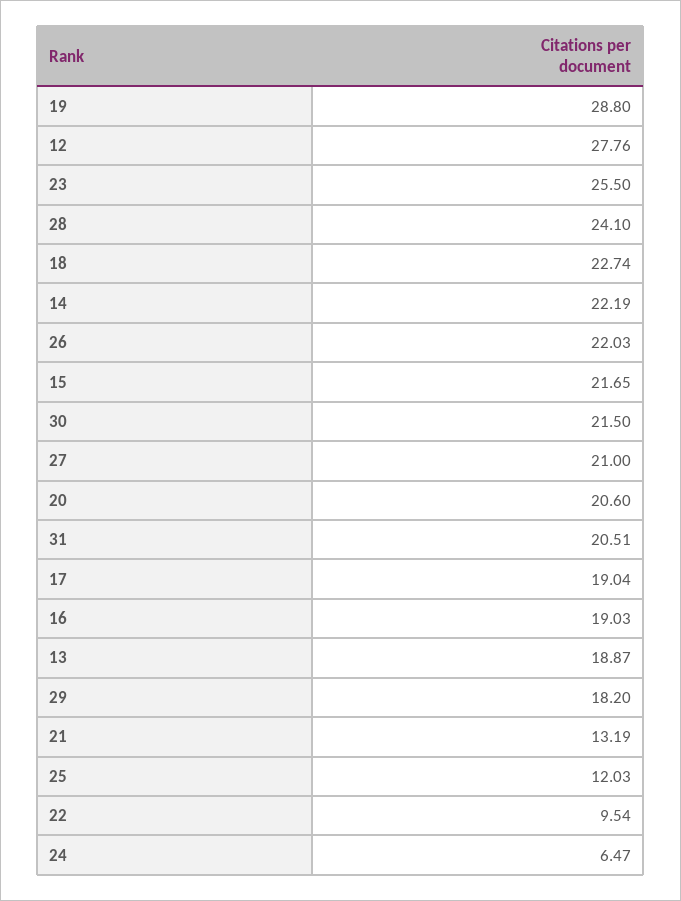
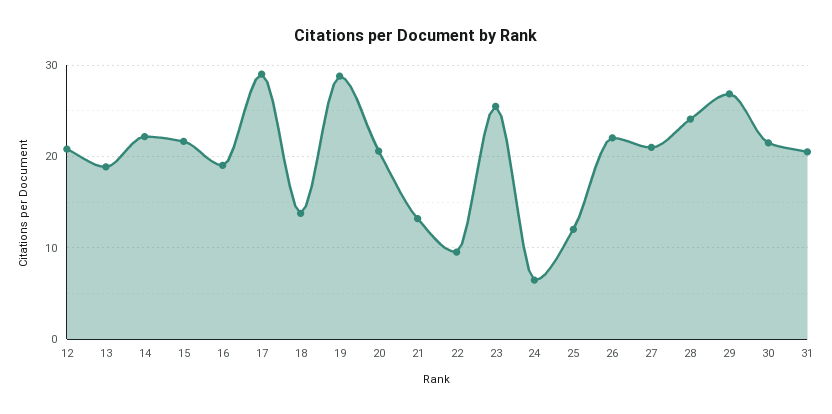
  {
    "19": 28.8,
-   "12": 27.76,
+   "12": 21,
    "23": 25.5,
    "28": 24.1,
-   "18": 22.74,
+   "18": 14,
    "14": 22.19,
    "26": 22.03,
    "15": 21.65,
    "30": 21.5,
    "27": 21,
    "20": 20.6,
    "31": 20.51,
-   "17": 19.04,
+   "17": 29,
    "16": 19.03,
    "13": 18.87,
-   "29": 18.2,
+   "29": 27,
    "21": 13.19,
    "25": 12.03,
    "22": 9.54,
    "24": 6.47
  }

